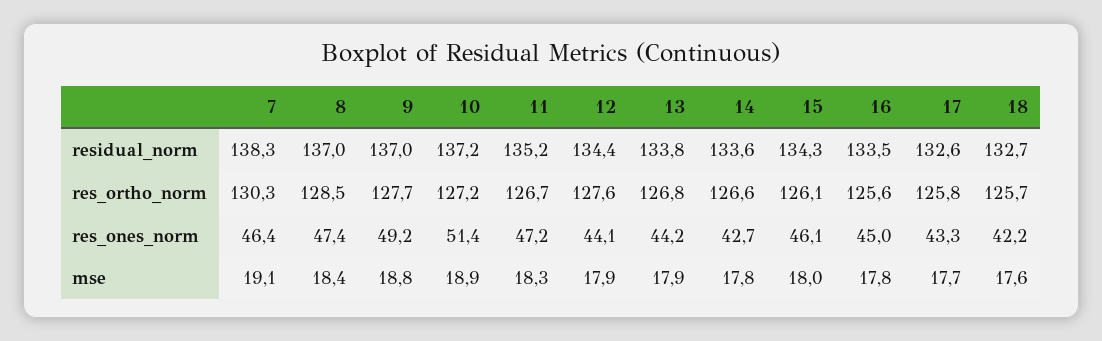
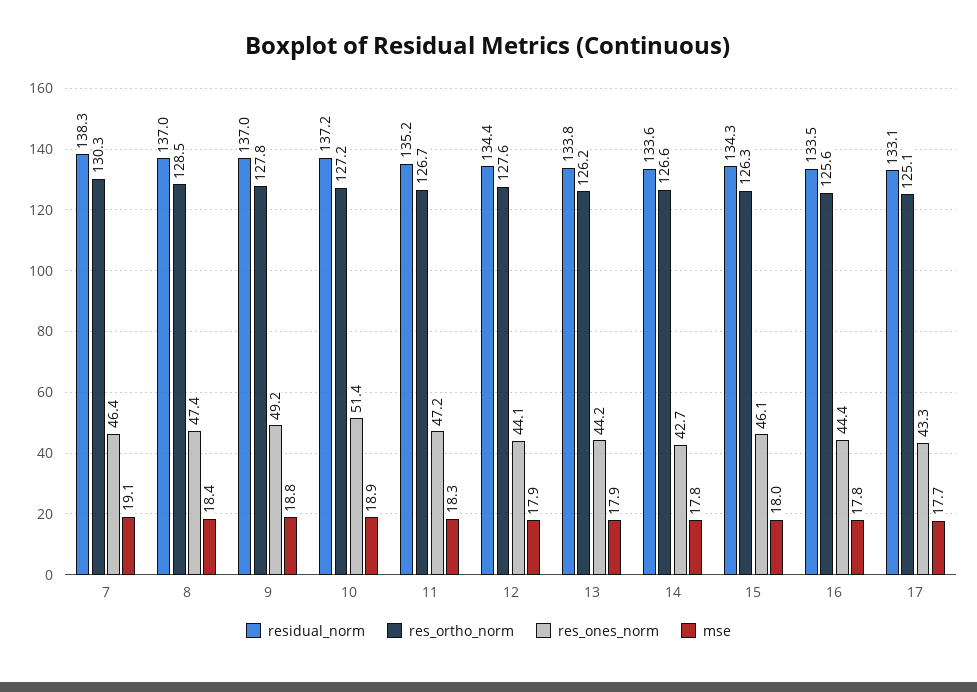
  {
    "residual_norm": {
      "7": 138.3,
      "8": 137,
      "9": 137,
      "10": 137.2,
      "11": 135.2,
      "12": 134.4,
      "13": 133.8,
      "14": 133.6,
      "15": 134.3,
      "16": 133.5,
-     "17": 132.6,
+     "17": 133.1
-     "18": 132.7
    },
    "res_ortho_norm": {
      "7": 130.3,
      "8": 128.5,
-     "9": 127.7,
+     "9": 127.8,
      "10": 127.2,
      "11": 126.7,
      "12": 127.6,
-     "13": 126.8,
+     "13": 126.2,
      "14": 126.6,
-     "15": 126.1,
+     "15": 126.3,
      "16": 125.6,
-     "17": 125.8,
+     "17": 125.1
-     "18": 125.7
    },
    "res_ones_norm": {
      "7": 46.4,
      "8": 47.4,
      "9": 49.2,
      "10": 51.4,
      "11": 47.2,
      "12": 44.1,
      "13": 44.2,
      "14": 42.7,
      "15": 46.1,
-     "16": 45,
+     "16": 44.4,
-     "17": 43.3,
+     "17": 43.3
-     "18": 42.2
    },
    "mse": {
      "7": 19.1,
      "8": 18.4,
      "9": 18.8,
      "10": 18.9,
      "11": 18.3,
      "12": 17.9,
      "13": 17.9,
      "14": 17.8,
      "15": 18,
      "16": 17.8,
-     "17": 17.7,
+     "17": 17.7
-     "18": 17.6
    }
  }

